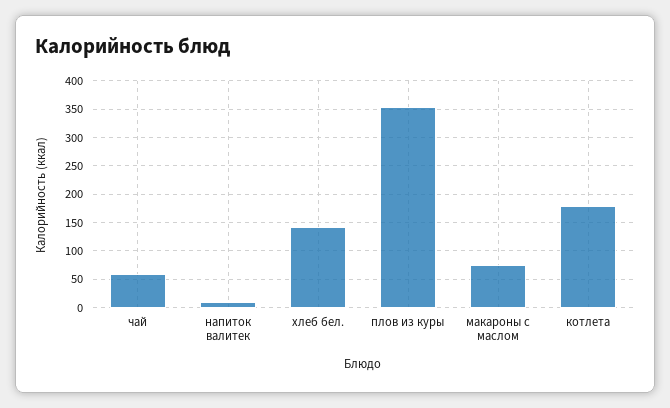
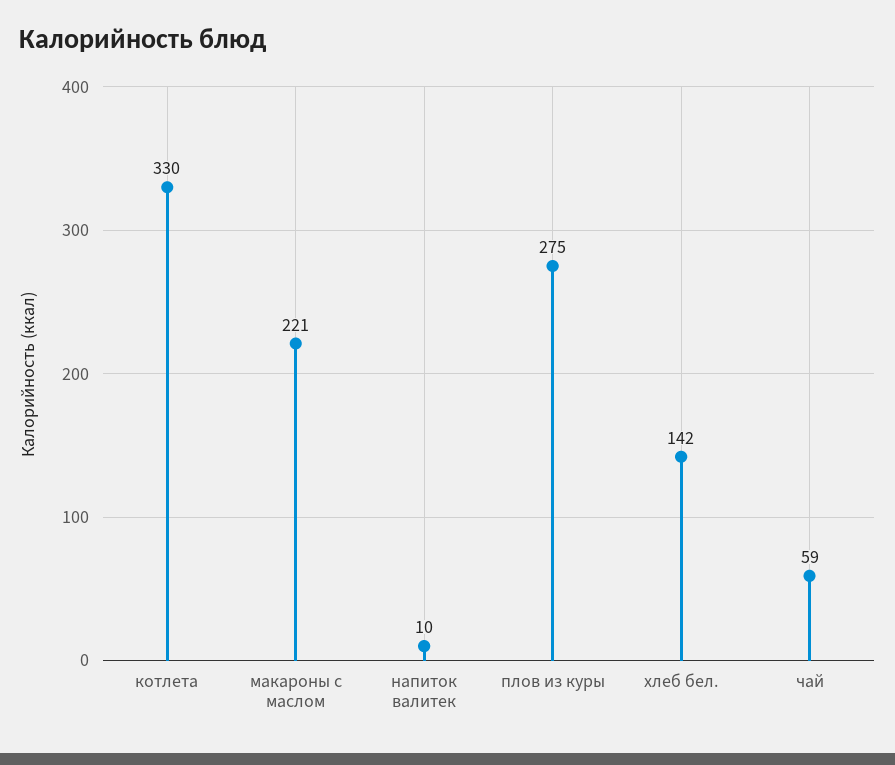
  {
    "чай": 59,
    "напиток валитек": 10,
    "хлеб бел.": 142,
-   "плов из куры": 350,
+   "плов из куры": 275,
-   "макароны с маслом": 75,
+   "макароны с маслом": 221,
-   "котлета": 175
+   "котлета": 330
  }

